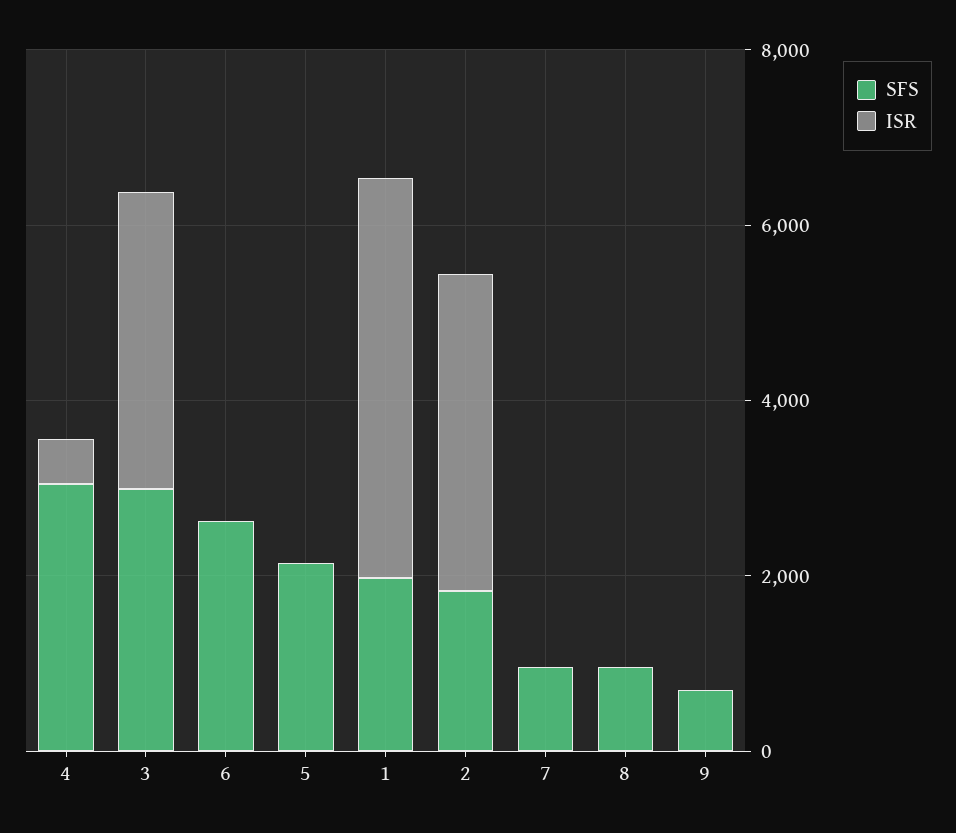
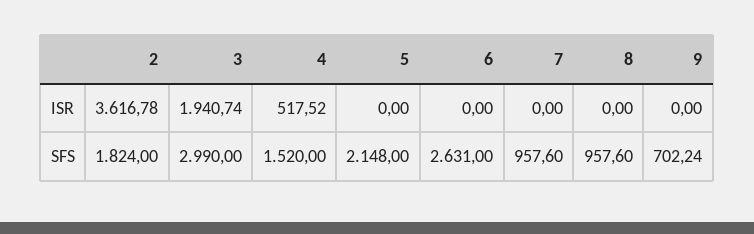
  {
    "SFS": {
-     "4": 3000,
+     "4": 1520,
      "3": 2990,
      "6": 2631,
      "5": 2148,
-     "1": 2000,
      "2": 1824,
      "7": 957.6,
      "8": 957.6,
      "9": 702.24
    },
    "ISR": {
      "4": 517.52,
-     "3": 3500,
+     "3": 1940.74,
      "6": 0,
      "5": 0,
-     "1": 4500,
      "2": 3616.78,
      "7": 0,
      "8": 0,
      "9": 0
    }
  }

